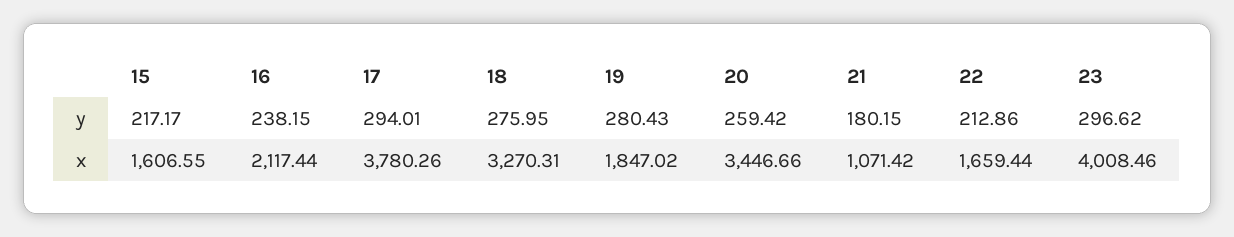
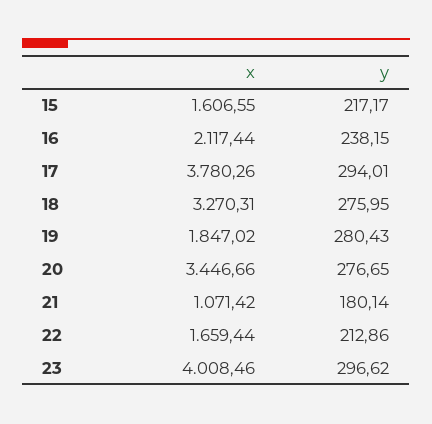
  {
    "15": {
      "y": 217.17,
      "x": 1606.55
    },
    "16": {
      "y": 238.15,
      "x": 2117.44
    },
    "17": {
      "y": 294.01,
      "x": 3780.26
    },
    "18": {
      "y": 275.95,
      "x": 3270.31
    },
    "19": {
      "y": 280.43,
      "x": 1847.02
    },
    "20": {
-     "y": 259.42,
+     "y": 276.65,
      "x": 3446.66
    },
    "21": {
-     "y": 180.15,
+     "y": 180.14,
      "x": 1071.42
    },
    "22": {
      "y": 212.86,
      "x": 1659.44
    },
    "23": {
      "y": 296.62,
      "x": 4008.46
    }
  }

